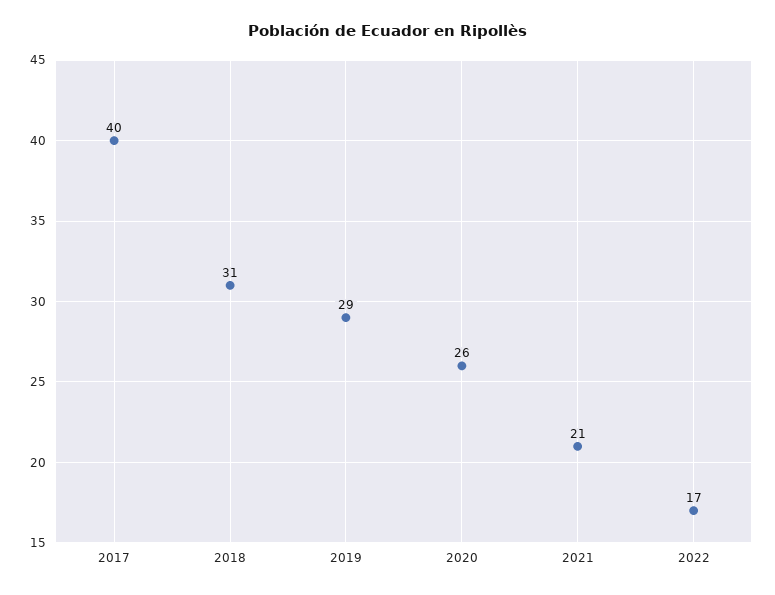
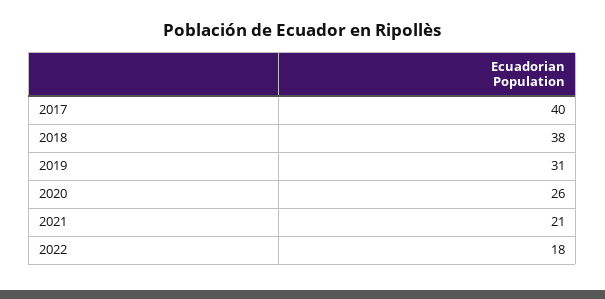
  {
    "2017": 40,
-   "2018": 31,
+   "2018": 38,
-   "2019": 29,
+   "2019": 31,
    "2020": 26,
    "2021": 21,
-   "2022": 17
+   "2022": 18
  }

